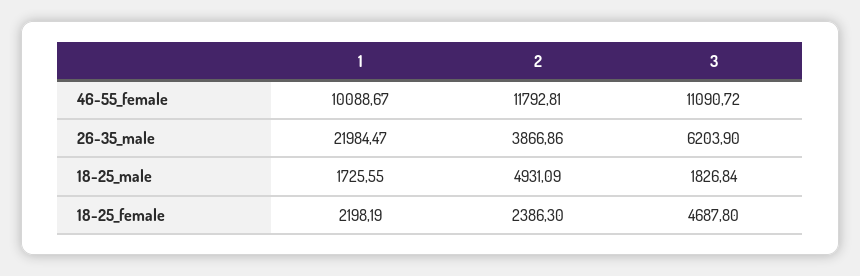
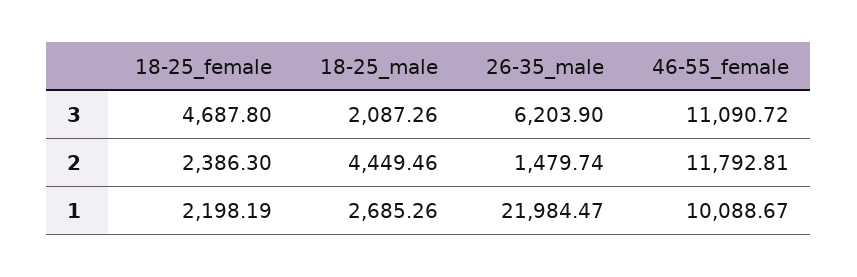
  {
    "1": {
      "46-55_female": 10088.67,
      "26-35_male": 21984.47,
-     "18-25_male": 1725.55,
+     "18-25_male": 2685.26,
      "18-25_female": 2198.19
    },
    "2": {
      "46-55_female": 11792.81,
-     "26-35_male": 3866.86,
+     "26-35_male": 1479.74,
-     "18-25_male": 4931.09,
+     "18-25_male": 4449.46,
      "18-25_female": 2386.3
    },
    "3": {
      "46-55_female": 11090.72,
      "26-35_male": 6203.9,
-     "18-25_male": 1826.84,
+     "18-25_male": 2087.26,
      "18-25_female": 4687.8
    }
  }

